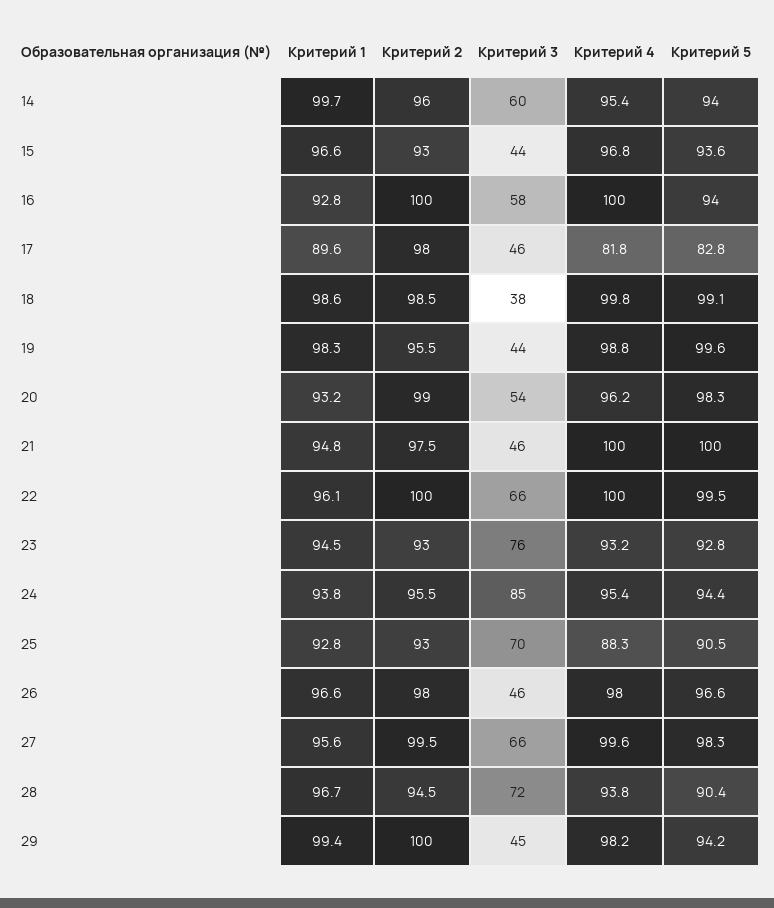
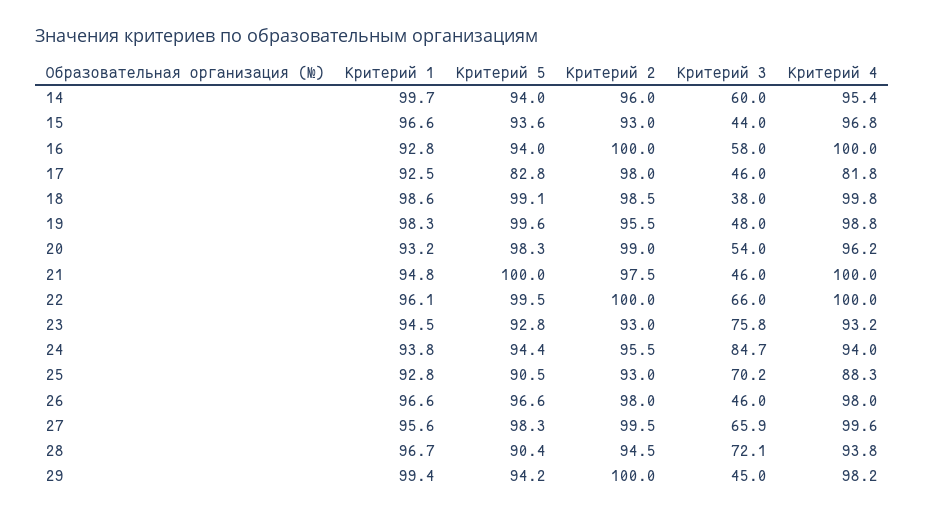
  {
    "Критерий 1": {
      "14": 99.7,
      "15": 96.6,
      "16": 92.8,
-     "17": 89.6,
+     "17": 92.5,
      "18": 98.6,
      "19": 98.3,
      "20": 93.2,
      "21": 94.8,
      "22": 96.1,
      "23": 94.5,
      "24": 93.8,
      "25": 92.8,
      "26": 96.6,
      "27": 95.6,
      "28": 96.7,
      "29": 99.4
    },
    "Критерий 2": {
      "14": 96,
      "15": 93,
      "16": 100,
      "17": 98,
      "18": 98.5,
      "19": 95.5,
      "20": 99,
      "21": 97.5,
      "22": 100,
      "23": 93,
      "24": 95.5,
      "25": 93,
      "26": 98,
      "27": 99.5,
      "28": 94.5,
      "29": 100
    },
    "Критерий 3": {
      "14": 60,
      "15": 44,
      "16": 58,
      "17": 46,
      "18": 38,
-     "19": 44,
+     "19": 48,
      "20": 54,
      "21": 46,
      "22": 66,
      "23": 75.8,
      "24": 84.7,
      "25": 70.2,
      "26": 46,
      "27": 65.9,
      "28": 72.1,
      "29": 45
    },
    "Критерий 4": {
      "14": 95.4,
      "15": 96.8,
      "16": 100,
      "17": 81.8,
      "18": 99.8,
      "19": 98.8,
      "20": 96.2,
      "21": 100,
      "22": 100,
      "23": 93.2,
-     "24": 95.4,
+     "24": 94,
      "25": 88.3,
      "26": 98,
      "27": 99.6,
      "28": 93.8,
      "29": 98.2
    },
    "Критерий 5": {
      "14": 94,
      "15": 93.6,
      "16": 94,
      "17": 82.8,
      "18": 99.1,
      "19": 99.6,
      "20": 98.3,
      "21": 100,
      "22": 99.5,
      "23": 92.8,
      "24": 94.4,
      "25": 90.5,
      "26": 96.6,
      "27": 98.3,
      "28": 90.4,
      "29": 94.2
    }
  }

